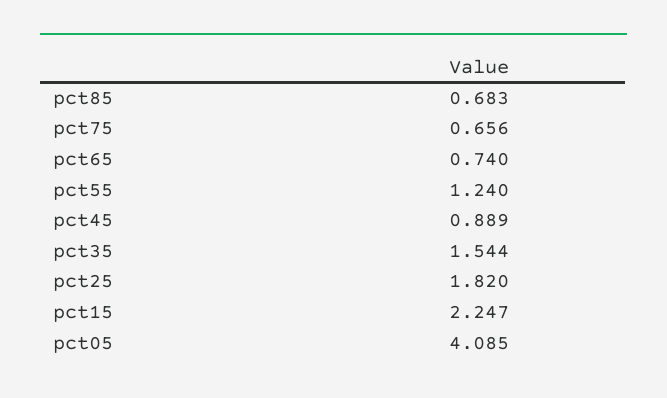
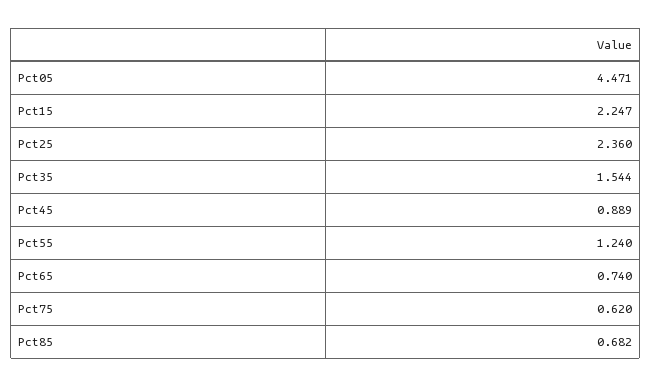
  {
-   "pct85": 0.683,
+   "pct85": 0.682,
-   "pct75": 0.656,
+   "pct75": 0.62,
    "pct65": 0.74,
    "pct55": 1.24,
    "pct45": 0.889,
    "pct35": 1.544,
-   "pct25": 1.82,
+   "pct25": 2.36,
    "pct15": 2.247,
-   "pct05": 4.085
+   "pct05": 4.471
  }

